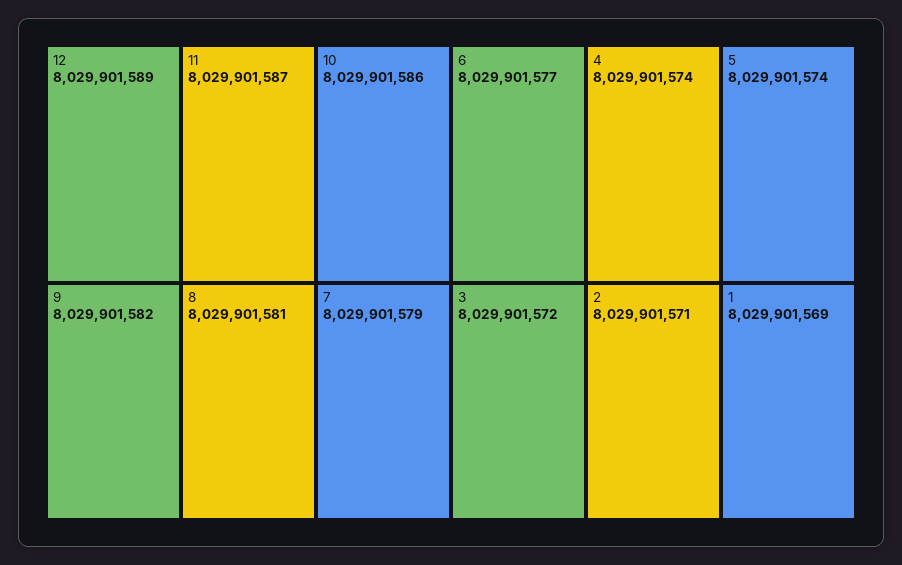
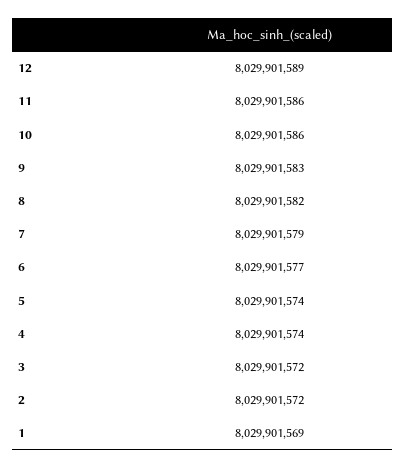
  {
    "12": 8029901589,
-   "11": 8029901587,
+   "11": 8029901586,
    "10": 8029901586,
-   "9": 8029901582,
+   "9": 8029901583,
-   "8": 8029901581,
+   "8": 8029901582,
    "7": 8029901579,
    "6": 8029901577,
    "4": 8029901574,
    "5": 8029901574,
    "3": 8029901572,
-   "2": 8029901571,
+   "2": 8029901572,
    "1": 8029901569
  }

